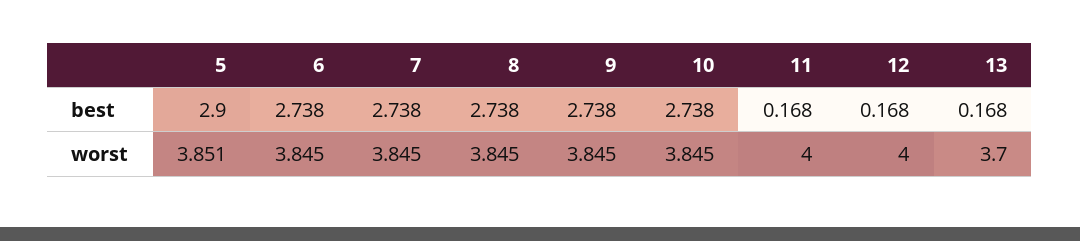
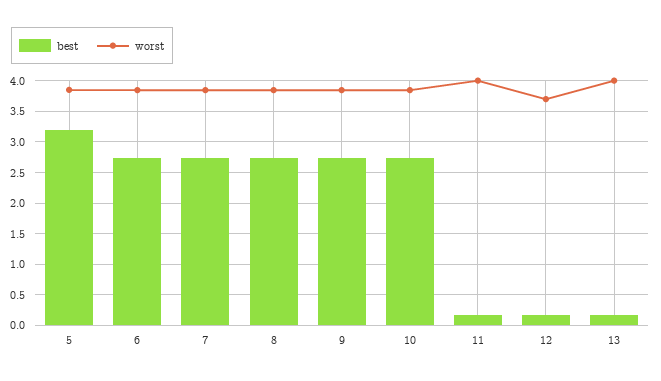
  {
    "best": {
-     "5": 2.9,
+     "5": 3.2,
      "6": 2.738,
      "7": 2.738,
      "8": 2.738,
      "9": 2.738,
      "10": 2.738,
      "11": 0.168,
      "12": 0.168,
      "13": 0.168
    },
    "worst": {
      "5": 3.851,
      "6": 3.845,
      "7": 3.845,
      "8": 3.845,
      "9": 3.845,
      "10": 3.845,
      "11": 4,
-     "12": 4,
+     "12": 3.7,
-     "13": 3.7
+     "13": 4
    }
  }

